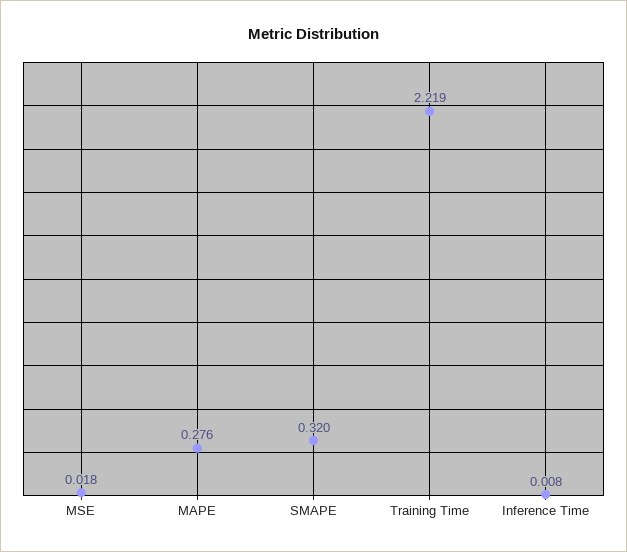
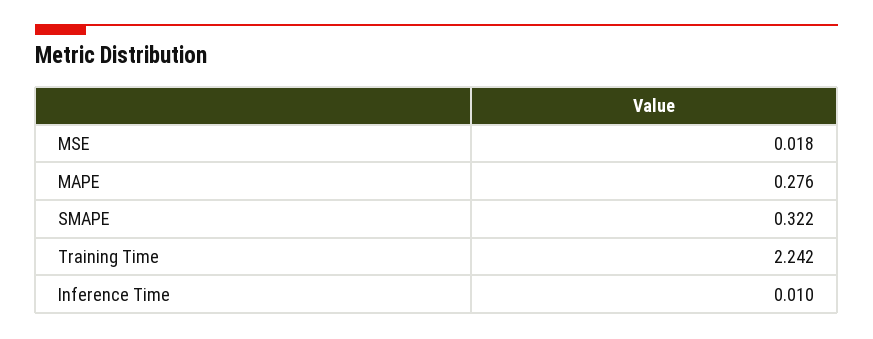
  {
    "MSE": 0.018,
    "MAPE": 0.276,
-   "SMAPE": 0.32,
+   "SMAPE": 0.322,
-   "Training Time": 2.219,
+   "Training Time": 2.242,
-   "Inference Time": 0.008
+   "Inference Time": 0.01
  }

